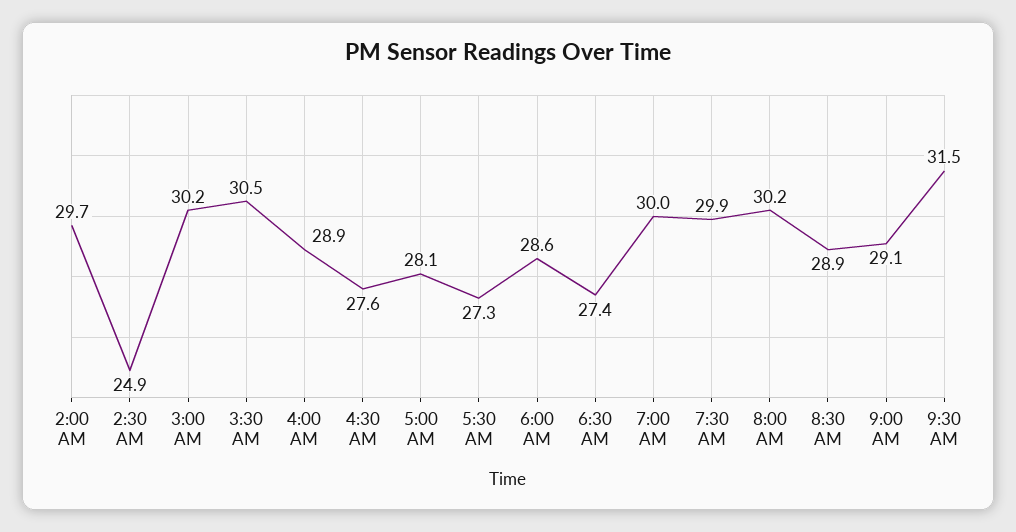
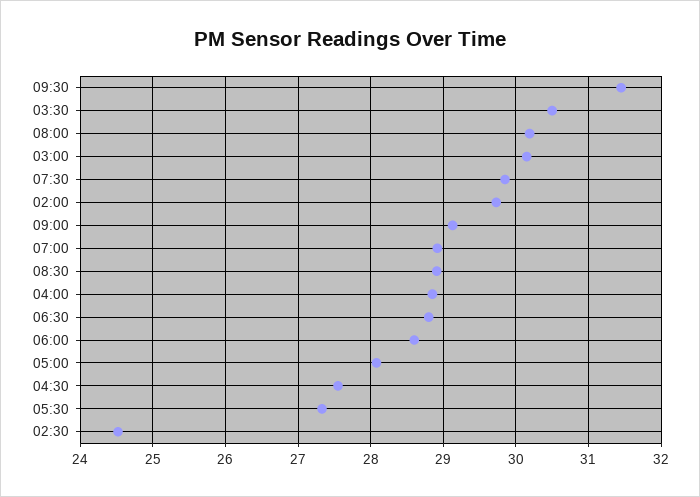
  {
    "2:00 AM": 29.7,
-   "2:30 AM": 24.9,
+   "2:30 AM": 24.5,
    "3:00 AM": 30.2,
    "3:30 AM": 30.5,
    "4:00 AM": 28.9,
    "4:30 AM": 27.6,
    "5:00 AM": 28.1,
    "5:30 AM": 27.3,
    "6:00 AM": 28.6,
-   "6:30 AM": 27.4,
+   "6:30 AM": 28.8,
-   "7:00 AM": 30,
+   "7:00 AM": 28.9,
    "7:30 AM": 29.9,
    "8:00 AM": 30.2,
    "8:30 AM": 28.9,
    "9:00 AM": 29.1,
    "9:30 AM": 31.5
  }

